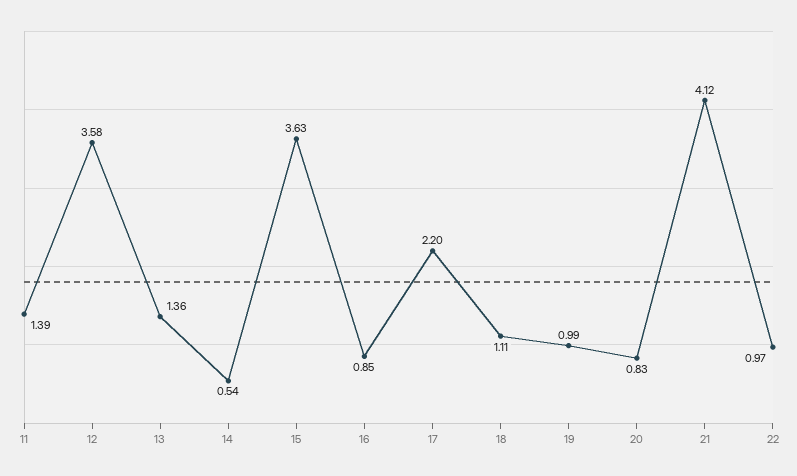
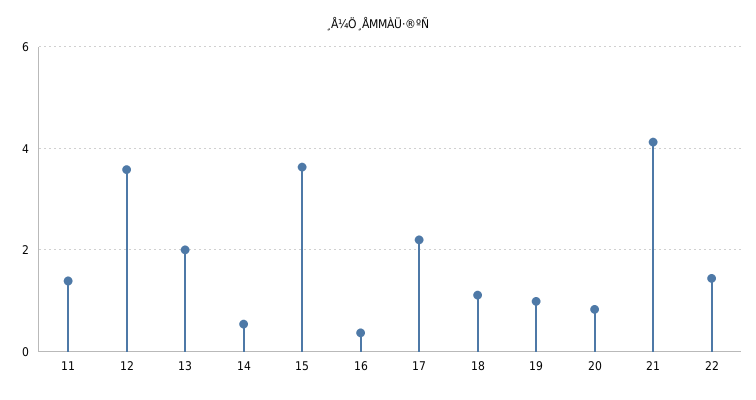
  {
    "11": 1.39,
    "12": 3.58,
-   "13": 1.36,
+   "13": 2,
    "14": 0.54,
    "15": 3.63,
-   "16": 0.85,
+   "16": 0.4,
    "17": 2.2,
    "18": 1.11,
    "19": 0.99,
    "20": 0.83,
    "21": 4.12,
-   "22": 0.97
+   "22": 1.4
  }

